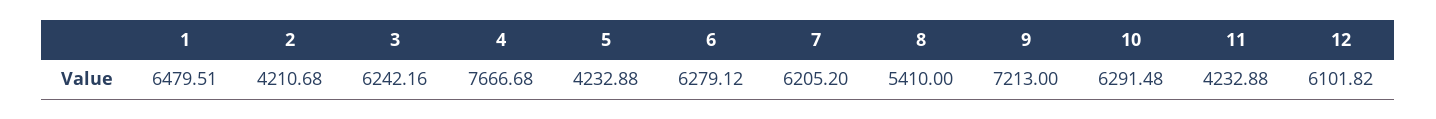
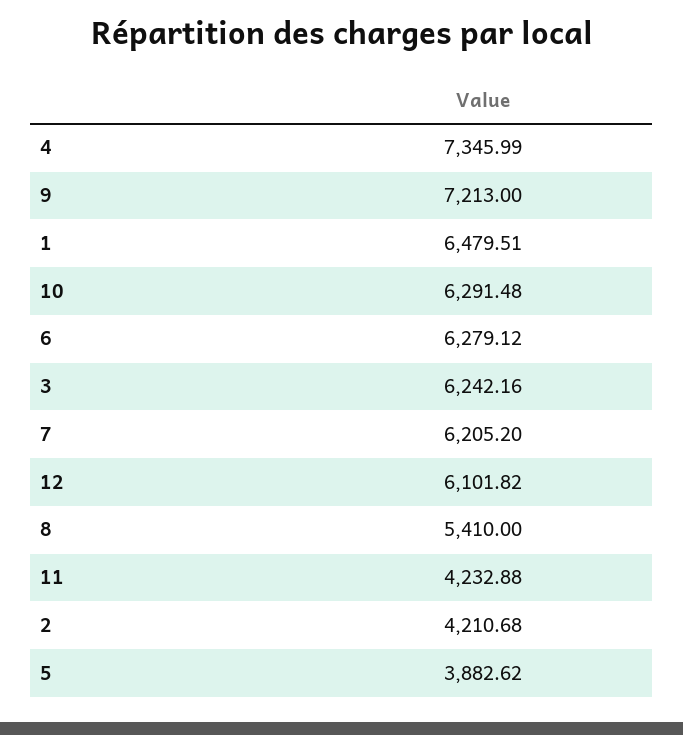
  {
    "1": 6479.51,
    "2": 4210.68,
    "3": 6242.16,
-   "4": 7666.68,
+   "4": 7345.99,
-   "5": 4232.88,
+   "5": 3882.62,
    "6": 6279.12,
    "7": 6205.2,
    "8": 5410,
    "9": 7213,
    "10": 6291.48,
    "11": 4232.88,
    "12": 6101.82
  }

